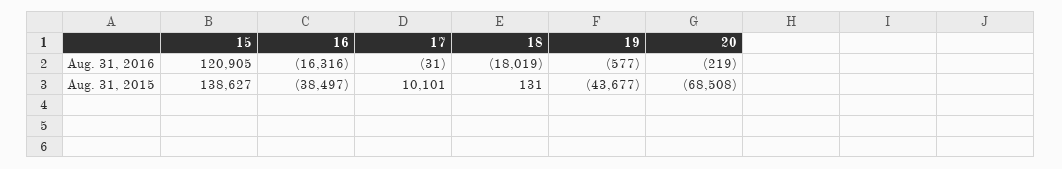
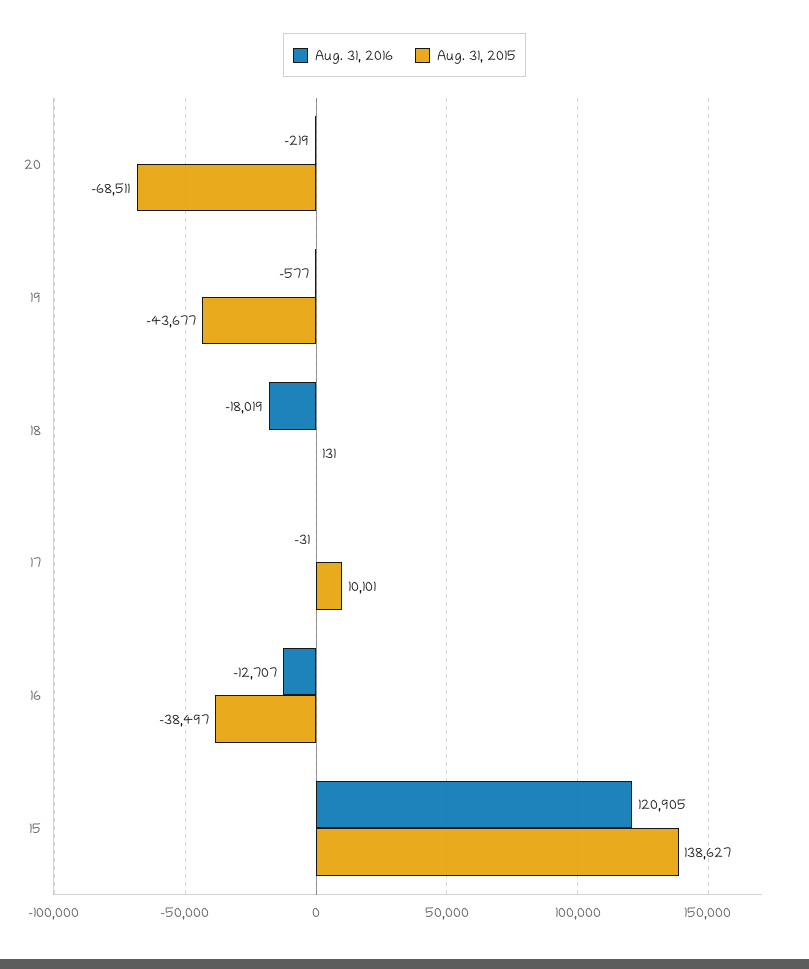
  {
    "Aug. 31, 2016": {
      "15": 120905,
-     "16": -16316,
+     "16": -12707,
      "17": -31,
      "18": -18019,
      "19": -577,
      "20": -219
    },
    "Aug. 31, 2015": {
      "15": 138627,
      "16": -38497,
      "17": 10101,
      "18": 131,
      "19": -43677,
-     "20": -68508
+     "20": -68511
    }
  }

